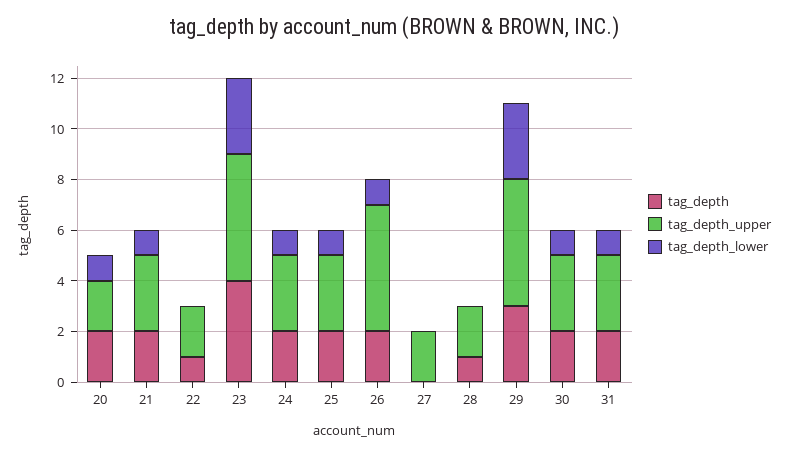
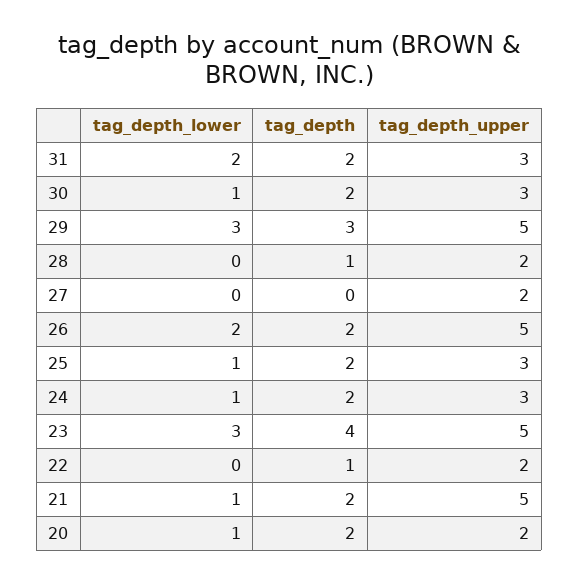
  {
    "tag_depth": {
      "20": 2,
      "21": 2,
      "22": 1,
      "23": 4,
      "24": 2,
      "25": 2,
      "26": 2,
      "27": 0,
      "28": 1,
      "29": 3,
      "30": 2,
      "31": 2
    },
    "tag_depth_upper": {
      "20": 2,
-     "21": 3,
+     "21": 5,
      "22": 2,
      "23": 5,
      "24": 3,
      "25": 3,
      "26": 5,
      "27": 2,
      "28": 2,
      "29": 5,
      "30": 3,
      "31": 3
    },
    "tag_depth_lower": {
      "20": 1,
      "21": 1,
      "22": 0,
      "23": 3,
      "24": 1,
      "25": 1,
-     "26": 1,
+     "26": 2,
      "27": 0,
      "28": 0,
      "29": 3,
      "30": 1,
-     "31": 1
+     "31": 2
    }
  }

